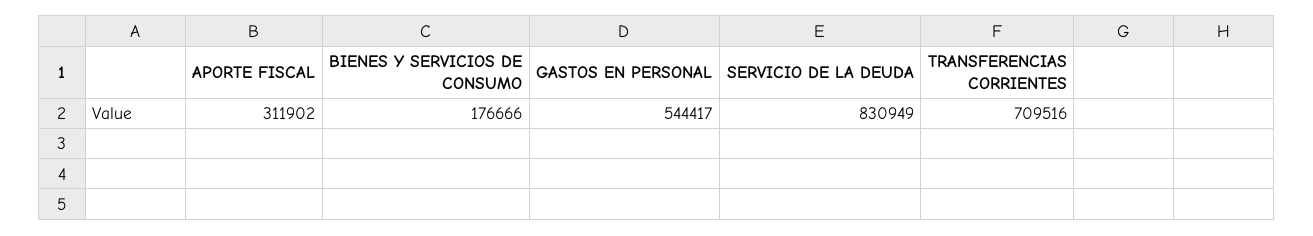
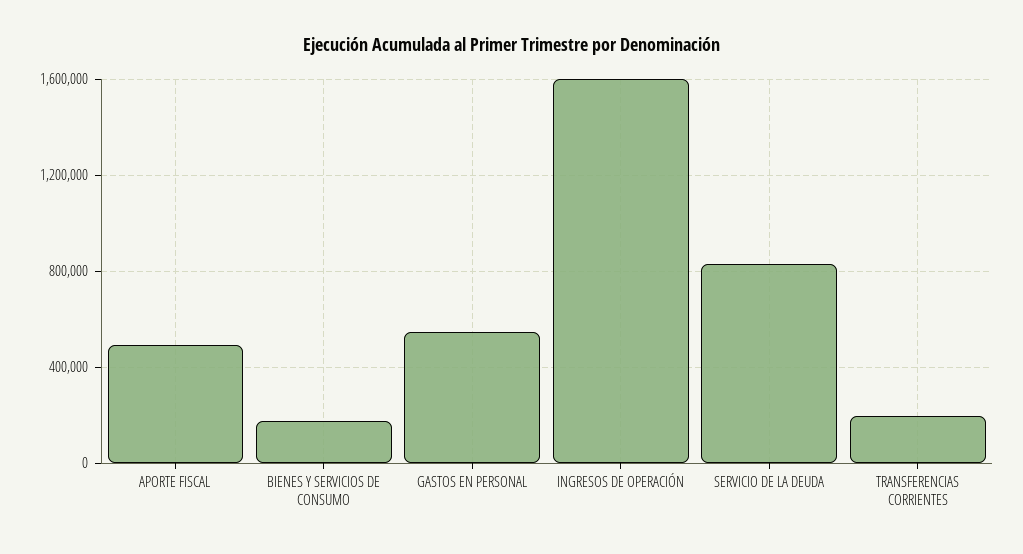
  {
-   "APORTE FISCAL": 311902,
+   "APORTE FISCAL": 500000,
    "BIENES Y SERVICIOS DE CONSUMO": 176666,
    "GASTOS EN PERSONAL": 544417,
    "SERVICIO DE LA DEUDA": 830949,
-   "TRANSFERENCIAS CORRIENTES": 709516
+   "TRANSFERENCIAS CORRIENTES": 200000,
+   "INGRESOS DE OPERACIÓN": 1600000
  }

